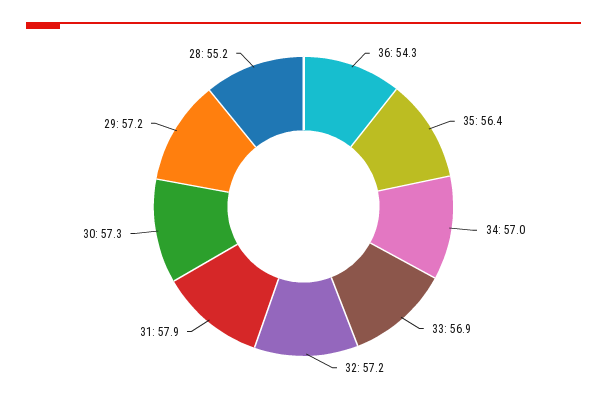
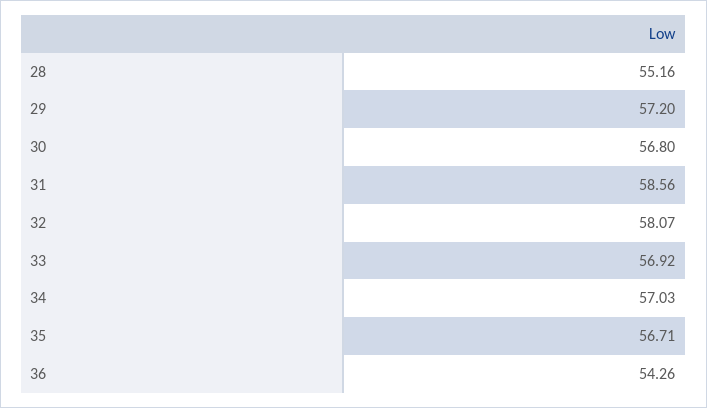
  {
    "36": 54.26,
-   "35": 56.4,
+   "35": 56.71,
    "34": 57.03,
    "33": 56.92,
-   "32": 57.2,
+   "32": 58.07,
-   "31": 57.9,
+   "31": 58.56,
-   "30": 57.3,
+   "30": 56.8,
    "29": 57.2,
    "28": 55.16
  }

